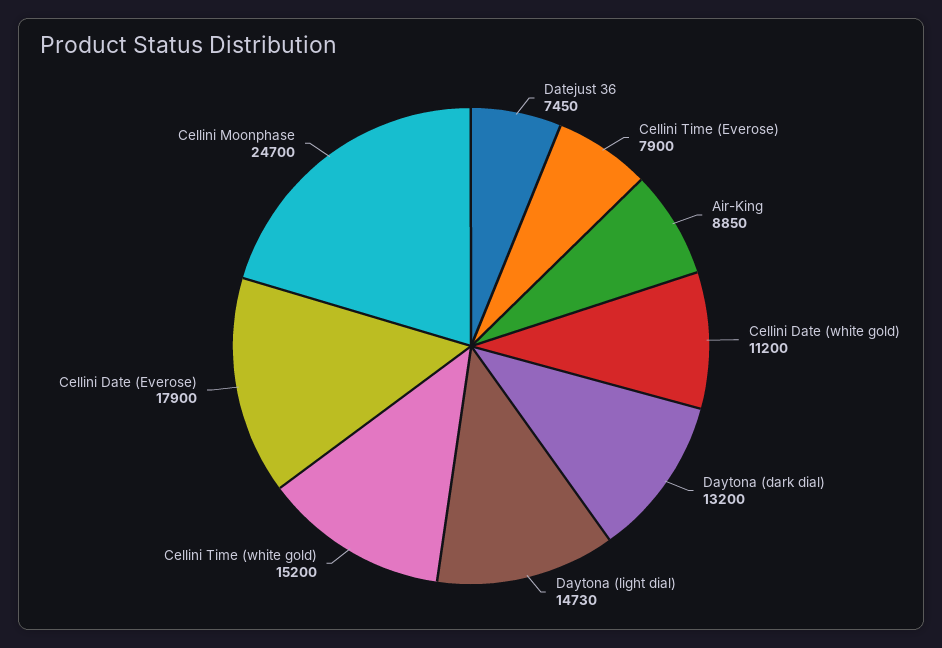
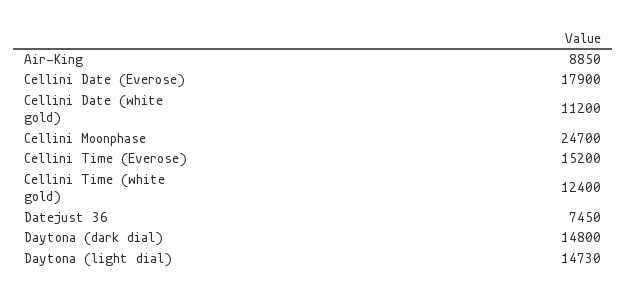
  {
    "Datejust 36": 7450,
-   "Cellini Time (Everose)": 7900,
+   "Cellini Time (Everose)": 15200,
    "Air-King": 8850,
    "Cellini Date (white gold)": 11200,
-   "Daytona (dark dial)": 13200,
+   "Daytona (dark dial)": 14800,
    "Daytona (light dial)": 14730,
-   "Cellini Time (white gold)": 15200,
+   "Cellini Time (white gold)": 12400,
    "Cellini Date (Everose)": 17900,
    "Cellini Moonphase": 24700
  }

